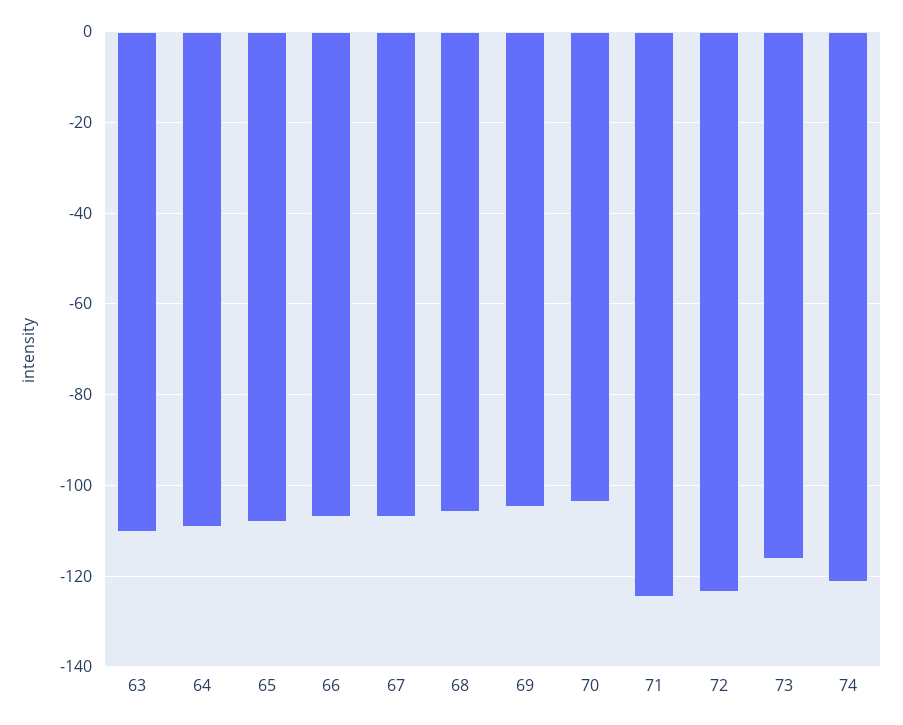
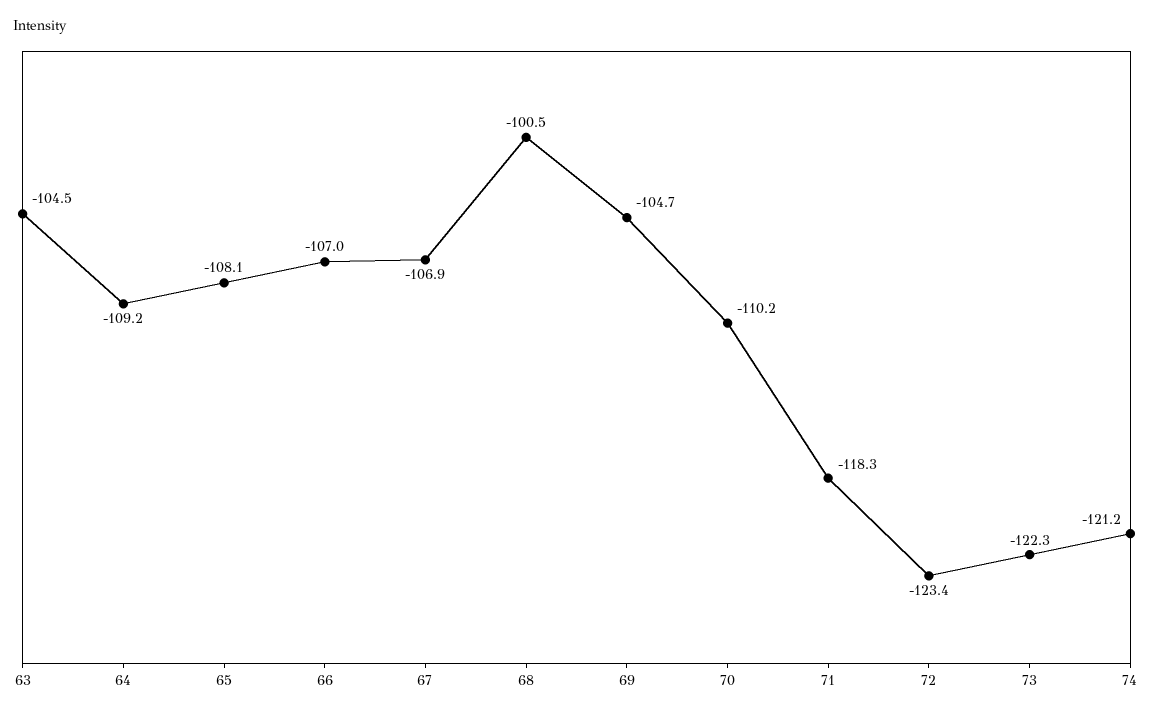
  {
-   "63": -110,
+   "63": -104.5,
    "64": -109.2,
    "65": -108.1,
    "66": -107,
    "67": -106.9,
-   "68": -106,
+   "68": -100.5,
    "69": -104.7,
-   "70": -104,
+   "70": -110.2,
-   "71": -124,
+   "71": -118.3,
    "72": -123.4,
-   "73": -116,
+   "73": -122.3,
    "74": -121.2
  }

